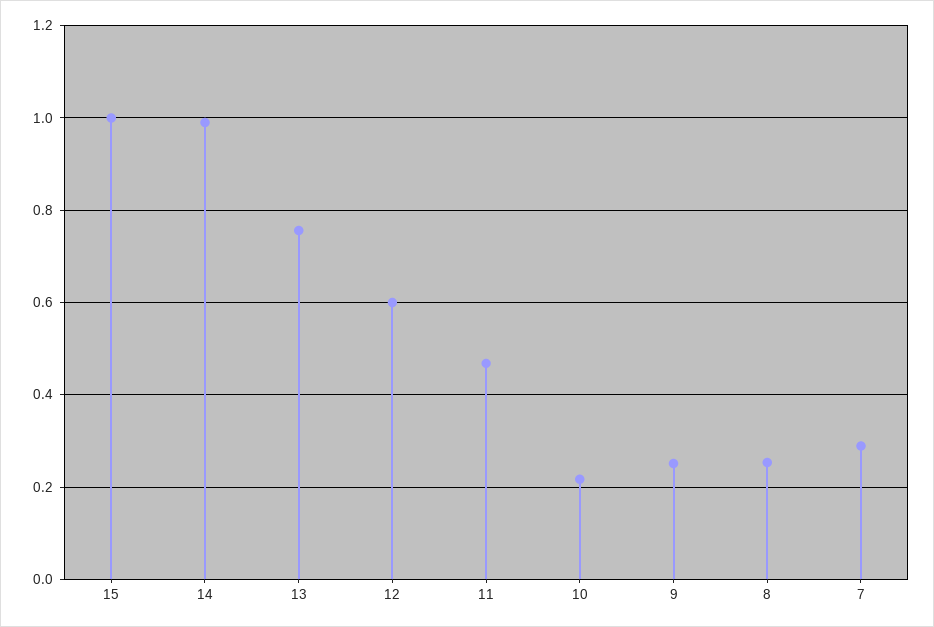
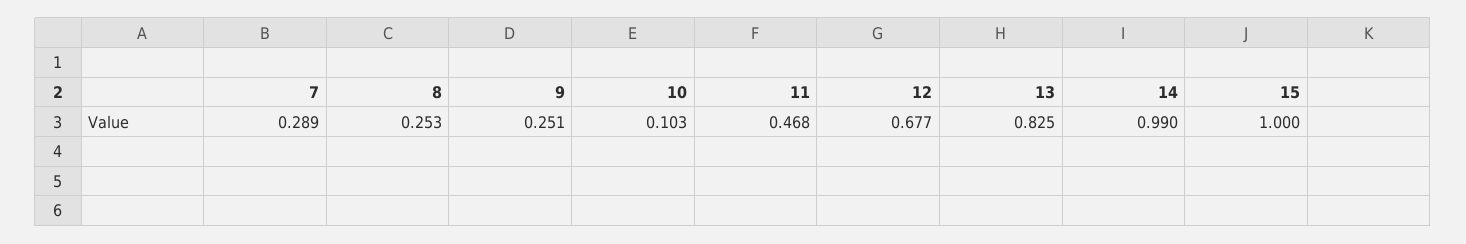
  {
    "15": 1,
    "14": 0.99,
-   "13": 0.76,
+   "13": 0.825,
-   "12": 0.6,
+   "12": 0.677,
    "11": 0.468,
-   "10": 0.22,
+   "10": 0.103,
    "9": 0.251,
    "8": 0.253,
    "7": 0.289
  }

